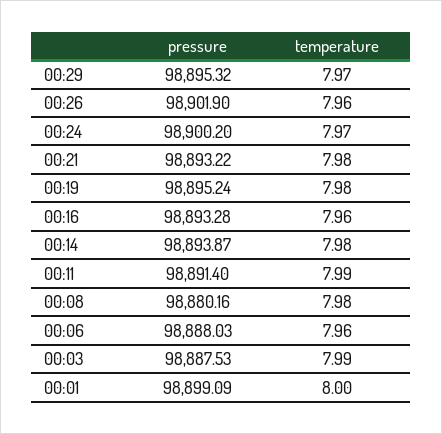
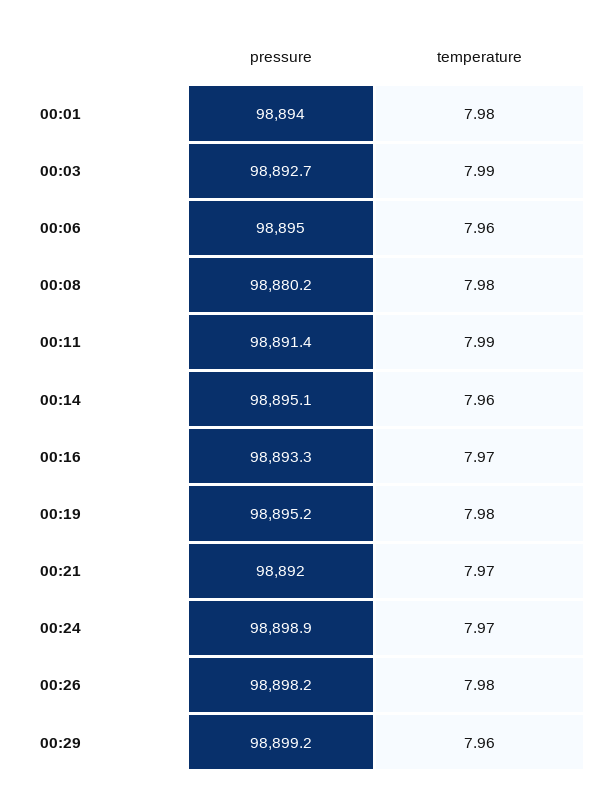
  {
    "pressure": {
-     "00:29": 98895.32,
+     "00:29": 98899.2,
-     "00:26": 98901.9,
+     "00:26": 98898.2,
-     "00:24": 98900.2,
+     "00:24": 98898.9,
-     "00:21": 98893.22,
+     "00:21": 98892,
      "00:19": 98895.24,
      "00:16": 98893.28,
-     "00:14": 98893.87,
+     "00:14": 98895.1,
      "00:11": 98891.4,
      "00:08": 98880.16,
-     "00:06": 98888.03,
+     "00:06": 98895,
-     "00:03": 98887.53,
+     "00:03": 98892.7,
-     "00:01": 98899.09
+     "00:01": 98894
    },
    "temperature": {
-     "00:29": 7.97,
+     "00:29": 7.96,
-     "00:26": 7.96,
+     "00:26": 7.98,
      "00:24": 7.97,
-     "00:21": 7.98,
+     "00:21": 7.97,
      "00:19": 7.98,
-     "00:16": 7.96,
+     "00:16": 7.97,
-     "00:14": 7.98,
+     "00:14": 7.96,
      "00:11": 7.99,
      "00:08": 7.98,
      "00:06": 7.96,
      "00:03": 7.99,
-     "00:01": 8
+     "00:01": 7.98
    }
  }

